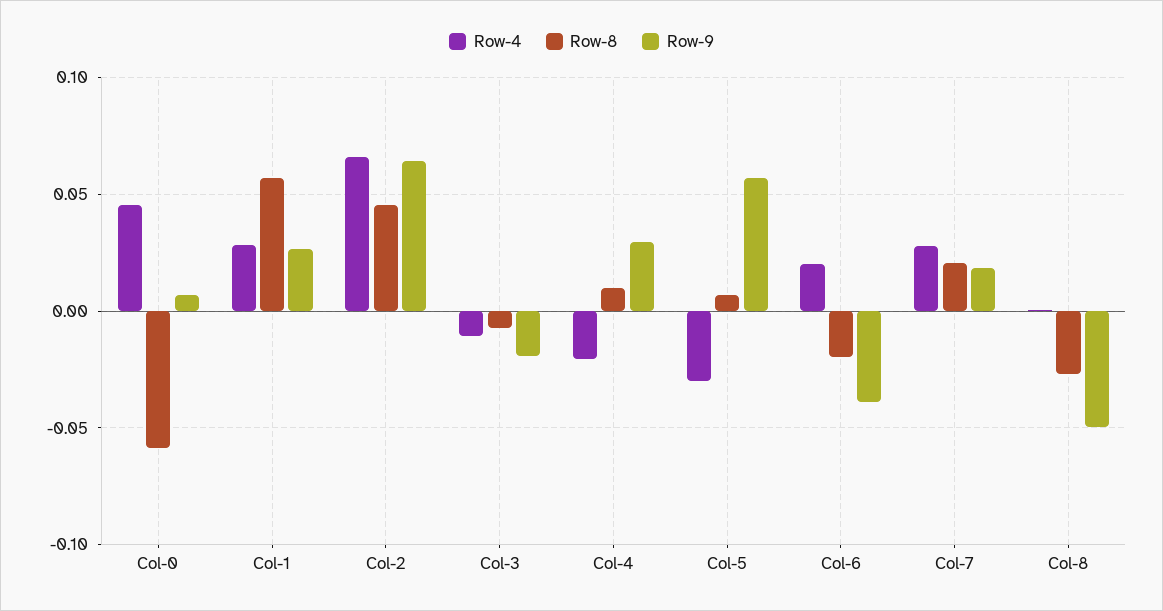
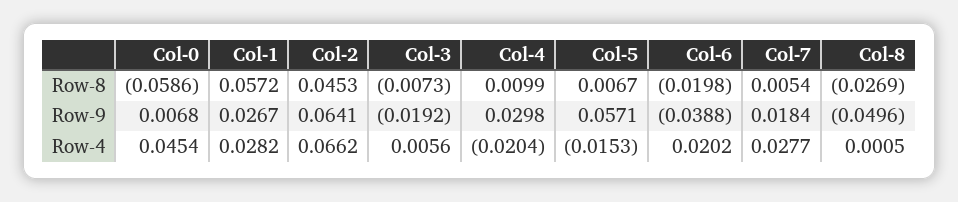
  {
    "Row-4": {
      "Col-0": 0.0454,
      "Col-1": 0.0282,
      "Col-2": 0.0662,
-     "Col-3": -0.01,
+     "Col-3": 0.0056,
      "Col-4": -0.0204,
-     "Col-5": -0.03,
+     "Col-5": -0.0153,
      "Col-6": 0.0202,
      "Col-7": 0.0277,
      "Col-8": 0.0005
    },
    "Row-8": {
      "Col-0": -0.0586,
      "Col-1": 0.0572,
      "Col-2": 0.0453,
      "Col-3": -0.0073,
      "Col-4": 0.0099,
      "Col-5": 0.0067,
      "Col-6": -0.0198,
-     "Col-7": 0.02,
+     "Col-7": 0.0054,
      "Col-8": -0.0269
    },
    "Row-9": {
      "Col-0": 0.0068,
      "Col-1": 0.0267,
      "Col-2": 0.0641,
      "Col-3": -0.0192,
      "Col-4": 0.0298,
      "Col-5": 0.0571,
      "Col-6": -0.0388,
      "Col-7": 0.0184,
      "Col-8": -0.0496
    }
  }

